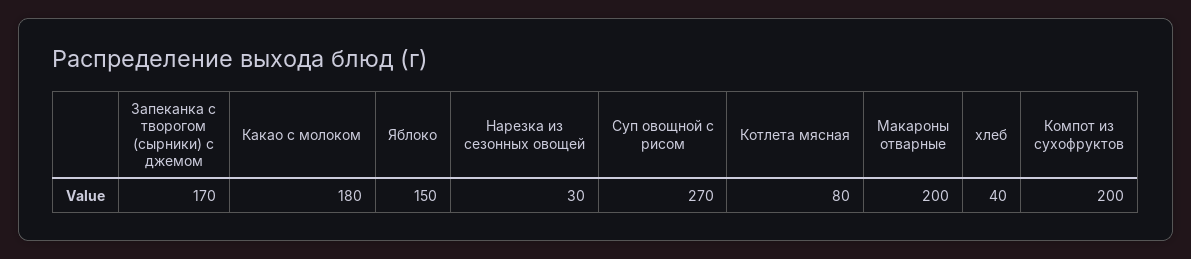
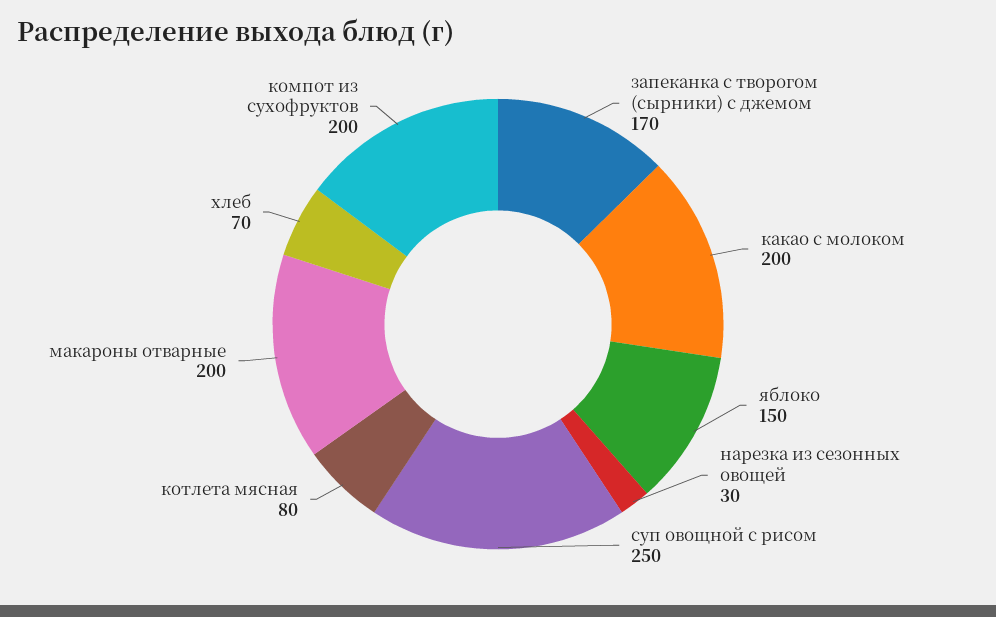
  {
    "Запеканка с творогом (сырники) с джемом": 170,
-   "Какао с молоком": 180,
+   "Какао с молоком": 200,
    "Яблоко": 150,
    "Нарезка из сезонных овощей": 30,
-   "Суп овощной с рисом": 270,
+   "Суп овощной с рисом": 250,
    "Котлета мясная": 80,
    "Макароны отварные": 200,
-   "хлеб": 40,
+   "хлеб": 70,
    "Компот из сухофруктов": 200
  }

